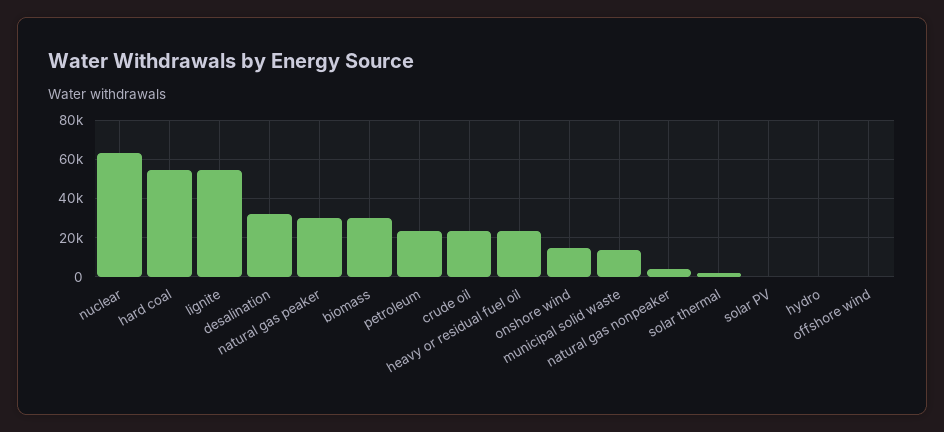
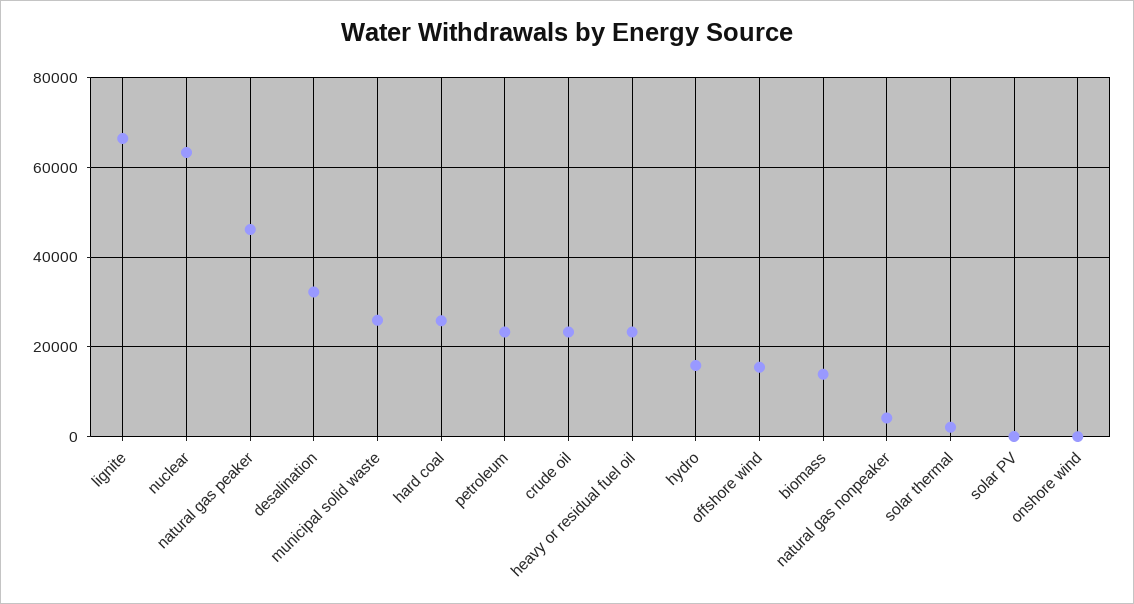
  {
    "nuclear": 64000,
-   "hard coal": 55000,
+   "hard coal": 26000,
-   "lignite": 55000,
+   "lignite": 66000,
    "desalination": 32000,
-   "natural gas peaker": 30000,
+   "natural gas peaker": 46000,
-   "biomass": 30000,
+   "biomass": 14000,
    "petroleum": 24000,
    "crude oil": 24000,
    "heavy or residual fuel oil": 24000,
-   "onshore wind": 15000,
+   "onshore wind": 0,
-   "municipal solid waste": 15000,
+   "municipal solid waste": 26000,
    "natural gas nonpeaker": 4000,
    "solar thermal": 2000,
    "solar PV": 0,
-   "hydro": 0,
+   "hydro": 16000,
-   "offshore wind": 0
+   "offshore wind": 16000
  }

